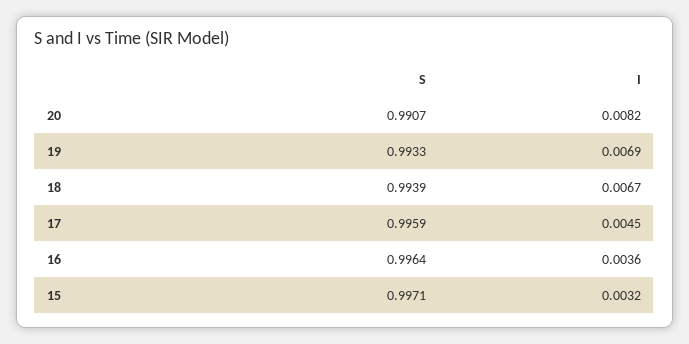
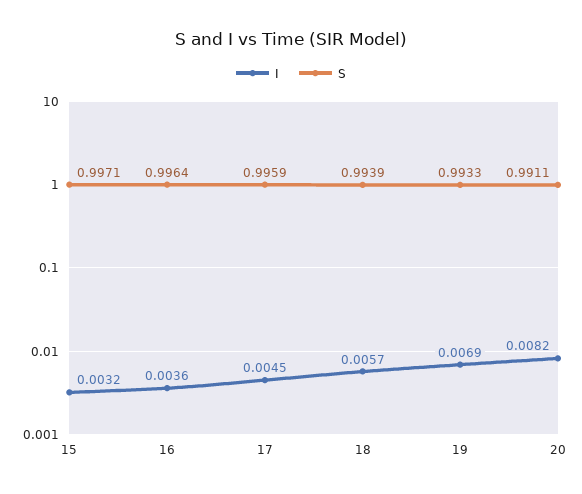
  {
    "S": {
-     "20": 0.9907,
+     "20": 0.9911,
      "19": 0.9933,
      "18": 0.9939,
      "17": 0.9959,
      "16": 0.9964,
      "15": 0.9971
    },
    "I": {
      "20": 0.0082,
      "19": 0.0069,
-     "18": 0.0067,
+     "18": 0.0057,
      "17": 0.0045,
      "16": 0.0036,
      "15": 0.0032
    }
  }

